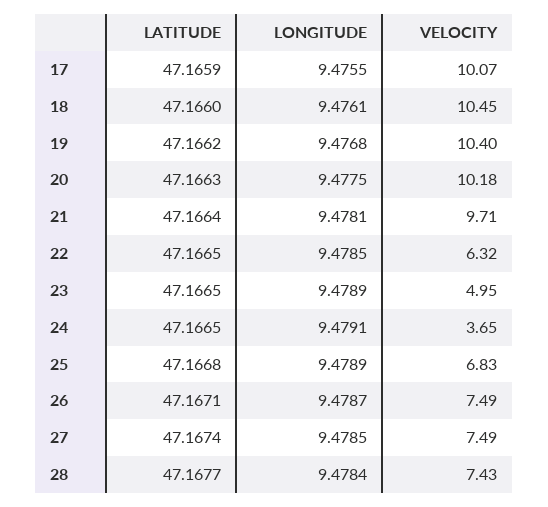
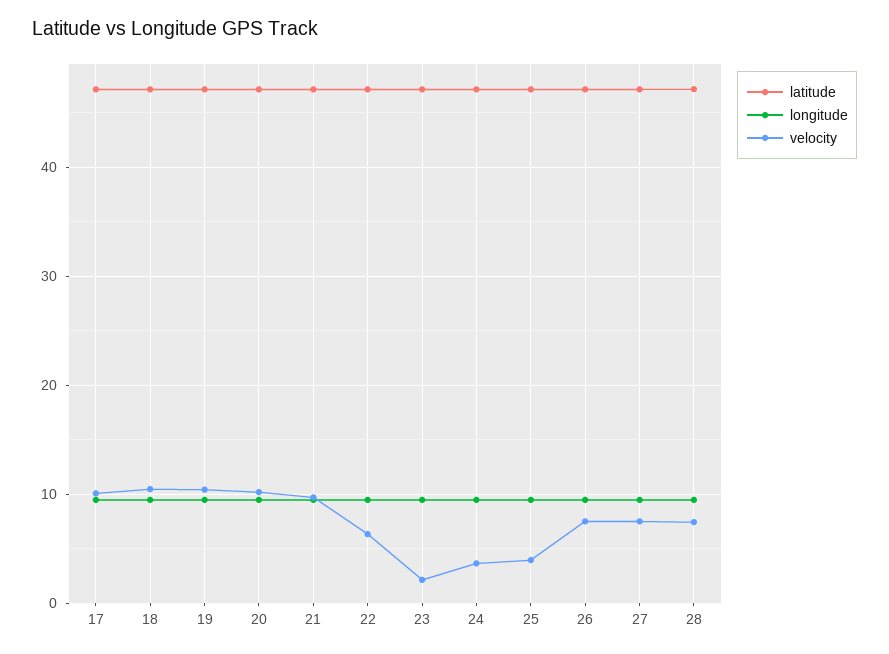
  {
    "LATITUDE": {
      "17": 47.1659,
      "18": 47.166,
      "19": 47.1662,
      "20": 47.1663,
      "21": 47.1664,
      "22": 47.1665,
      "23": 47.1665,
      "24": 47.1665,
      "25": 47.1668,
      "26": 47.1671,
      "27": 47.1674,
      "28": 47.1677
    },
    "LONGITUDE": {
      "17": 9.4755,
      "18": 9.4761,
      "19": 9.4768,
      "20": 9.4775,
      "21": 9.4781,
      "22": 9.4785,
      "23": 9.4789,
      "24": 9.4791,
      "25": 9.4789,
      "26": 9.4787,
      "27": 9.4785,
      "28": 9.4784
    },
    "VELOCITY": {
      "17": 10.07,
      "18": 10.45,
      "19": 10.4,
      "20": 10.18,
      "21": 9.71,
      "22": 6.32,
-     "23": 4.95,
+     "23": 2,
      "24": 3.65,
-     "25": 6.83,
+     "25": 4,
      "26": 7.49,
      "27": 7.49,
      "28": 7.43
    }
  }

